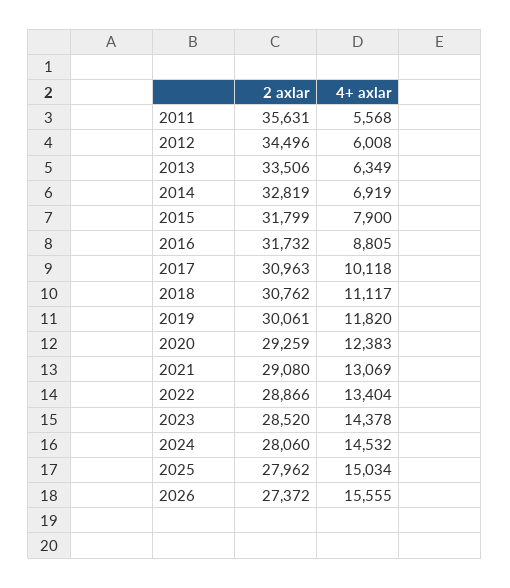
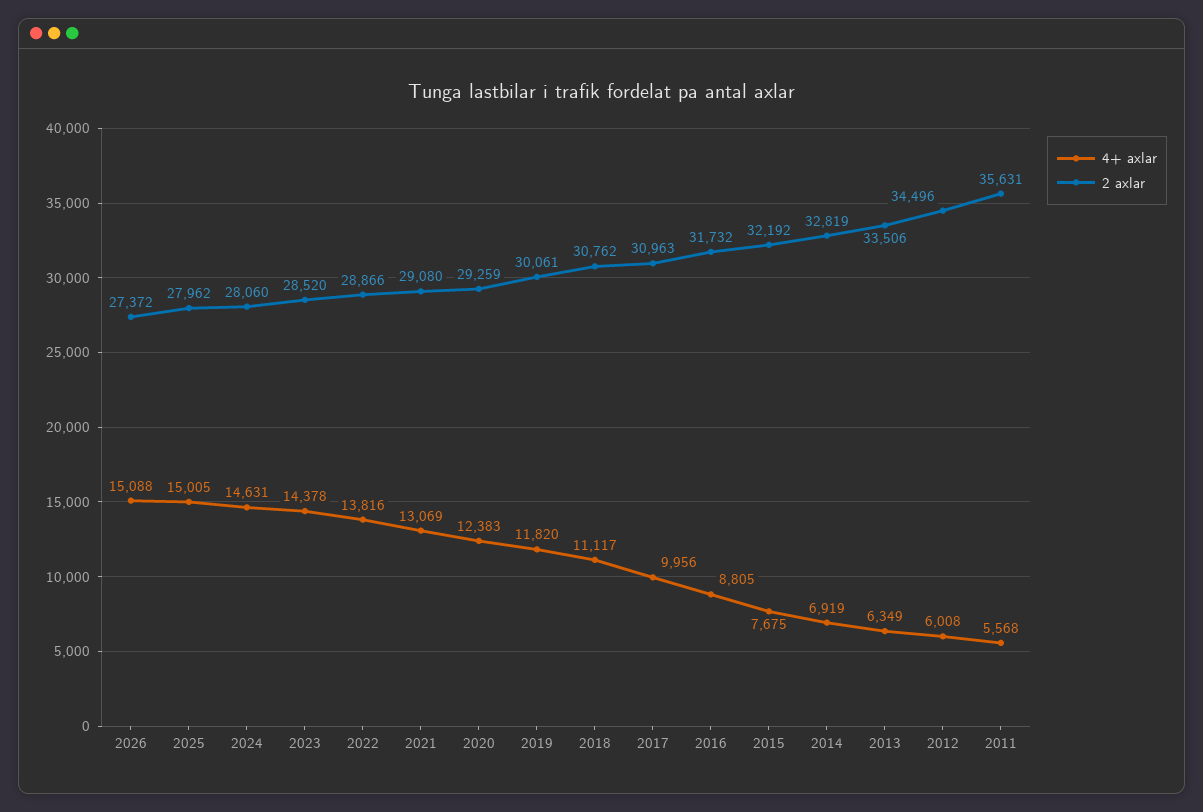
  {
    "2 axlar": {
      "2011": 35631,
      "2012": 34496,
      "2013": 33506,
      "2014": 32819,
-     "2015": 31799,
+     "2015": 32192,
      "2016": 31732,
      "2017": 30963,
      "2018": 30762,
      "2019": 30061,
      "2020": 29259,
      "2021": 29080,
      "2022": 28866,
      "2023": 28520,
      "2024": 28060,
      "2025": 27962,
      "2026": 27372
    },
    "4+ axlar": {
      "2011": 5568,
      "2012": 6008,
      "2013": 6349,
      "2014": 6919,
-     "2015": 7900,
+     "2015": 7675,
      "2016": 8805,
-     "2017": 10118,
+     "2017": 9956,
      "2018": 11117,
      "2019": 11820,
      "2020": 12383,
      "2021": 13069,
-     "2022": 13404,
+     "2022": 13816,
      "2023": 14378,
-     "2024": 14532,
+     "2024": 14631,
-     "2025": 15034,
+     "2025": 15005,
-     "2026": 15555
+     "2026": 15088
    }
  }

